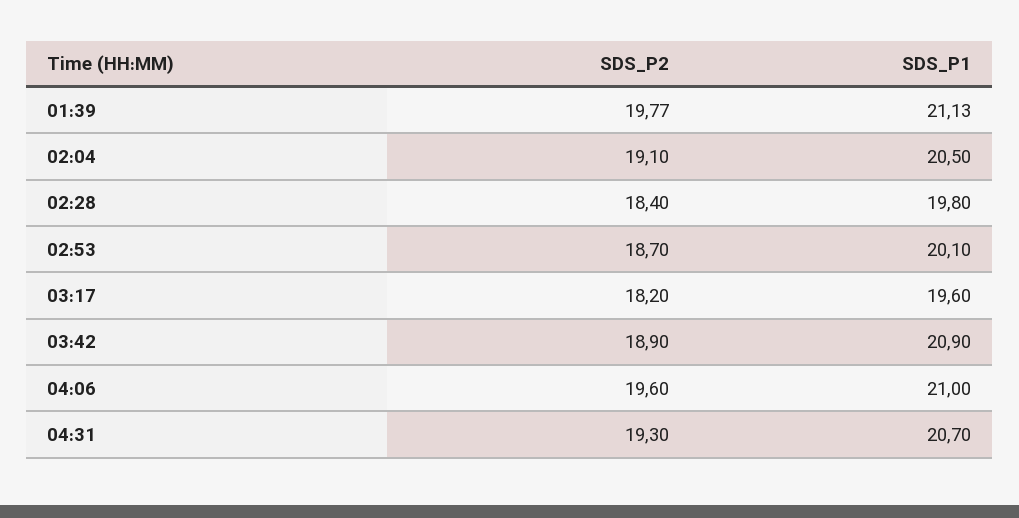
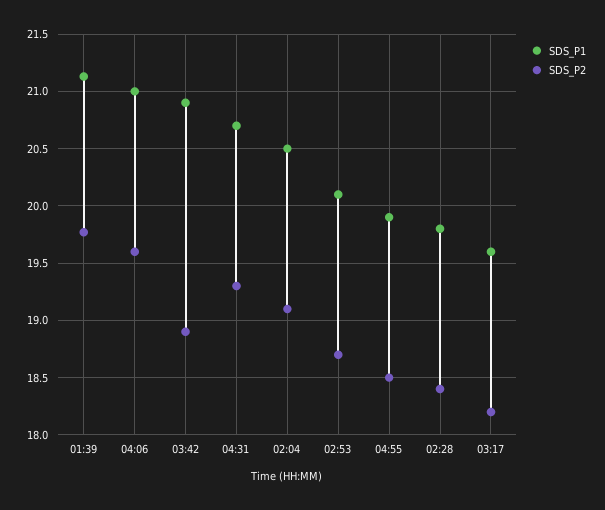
  {
    "SDS_P2": {
      "01:39": 19.77,
      "02:04": 19.1,
      "02:28": 18.4,
      "02:53": 18.7,
      "03:17": 18.2,
      "03:42": 18.9,
      "04:06": 19.6,
-     "04:31": 19.3
+     "04:31": 19.3,
+     "04:55": 18.5
    },
    "SDS_P1": {
      "01:39": 21.13,
      "02:04": 20.5,
      "02:28": 19.8,
      "02:53": 20.1,
      "03:17": 19.6,
      "03:42": 20.9,
      "04:06": 21,
-     "04:31": 20.7
+     "04:31": 20.7,
+     "04:55": 19.9
    }
  }

